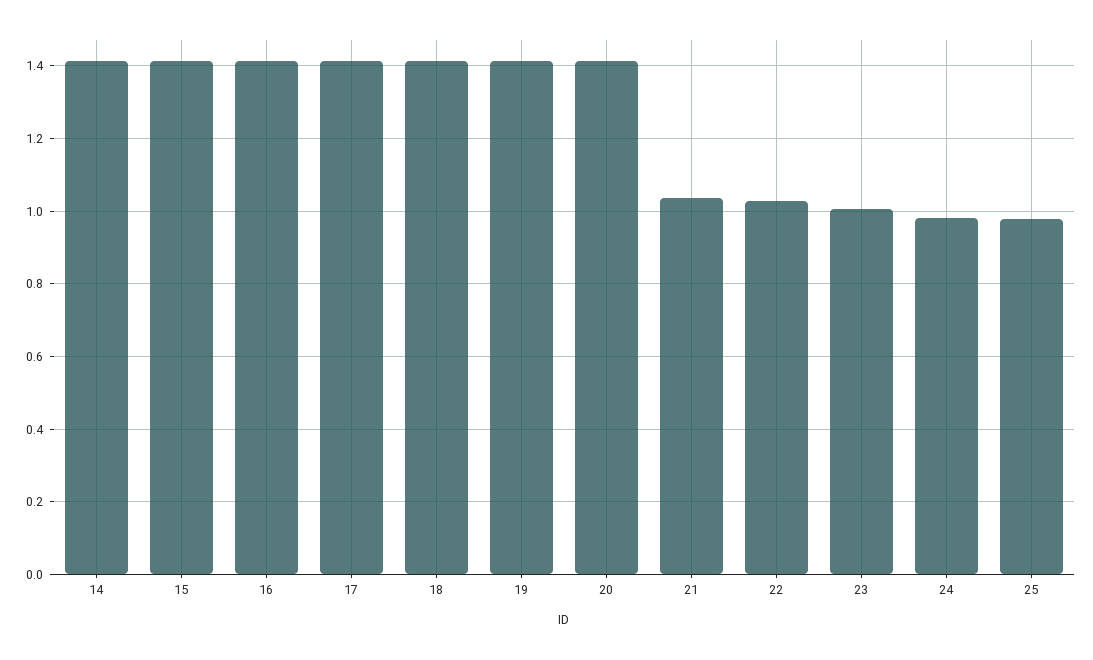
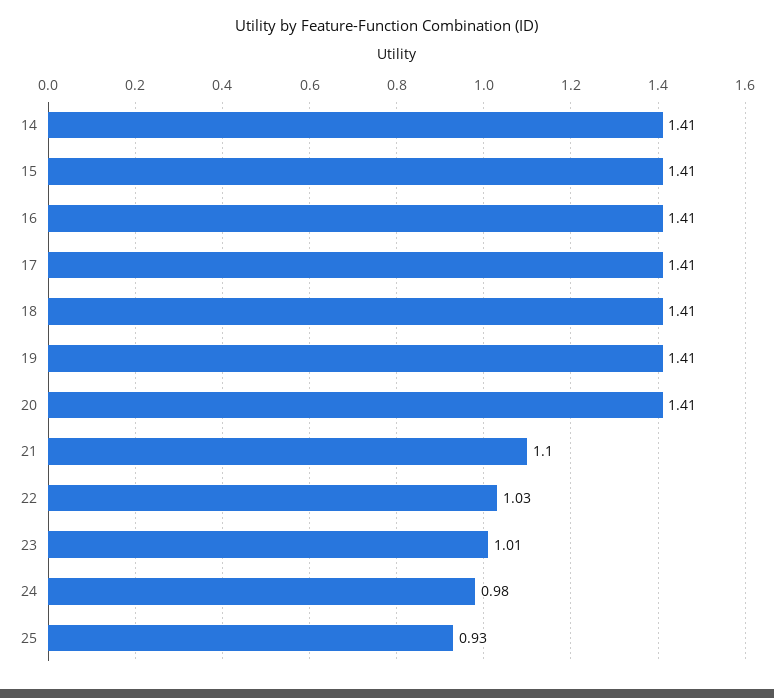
  {
    "14": 1.41,
    "15": 1.41,
    "16": 1.41,
    "17": 1.41,
    "18": 1.41,
    "19": 1.41,
    "20": 1.41,
-   "21": 1.04,
+   "21": 1.1,
    "22": 1.03,
    "23": 1.01,
    "24": 0.98,
-   "25": 0.98
+   "25": 0.93
  }

